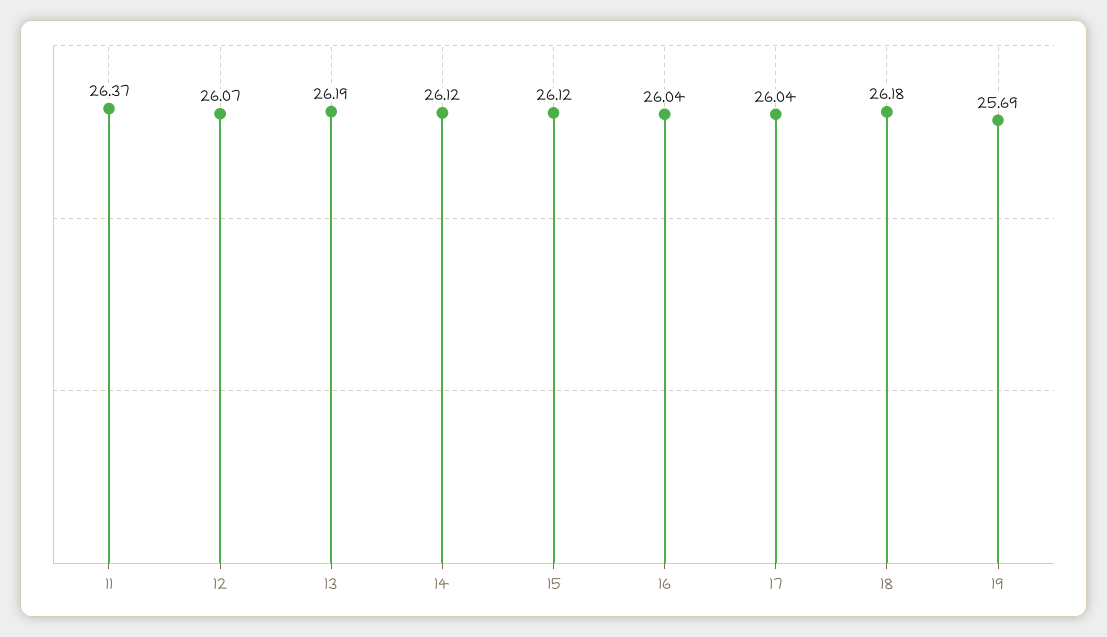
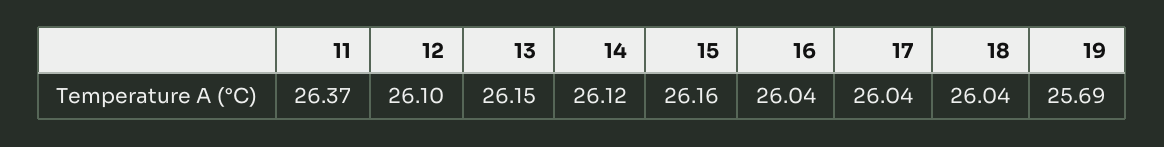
  {
    "11": 26.37,
-   "12": 26.07,
+   "12": 26.1,
-   "13": 26.19,
+   "13": 26.15,
    "14": 26.12,
-   "15": 26.12,
+   "15": 26.16,
    "16": 26.04,
    "17": 26.04,
-   "18": 26.18,
+   "18": 26.04,
    "19": 25.69
  }

